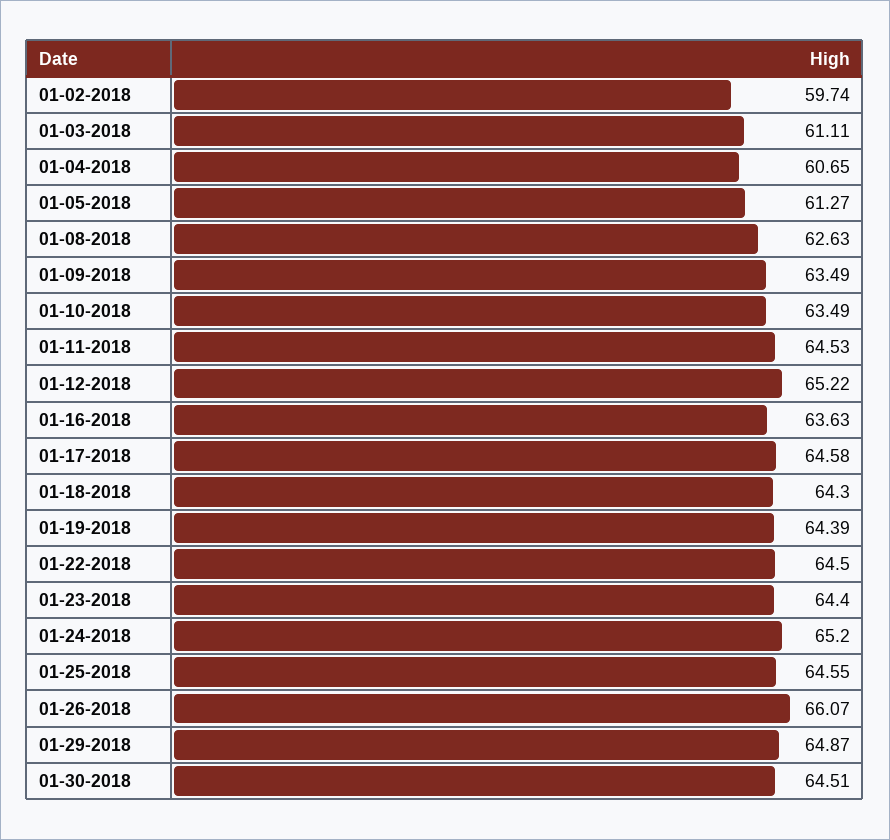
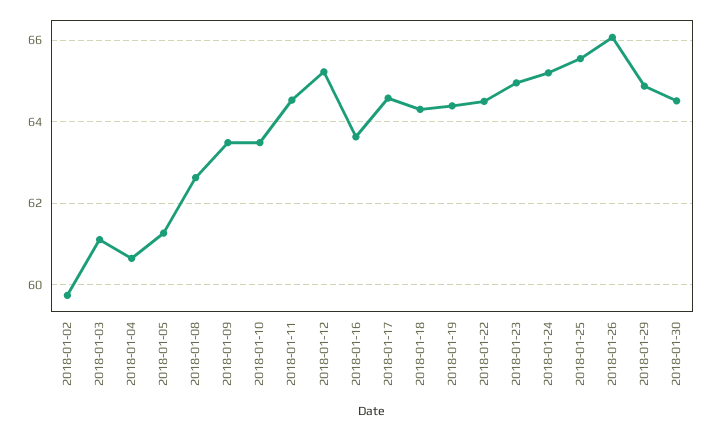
  {
    "01-02-2018": 59.74,
    "01-03-2018": 61.11,
    "01-04-2018": 60.65,
    "01-05-2018": 61.27,
    "01-08-2018": 62.63,
    "01-09-2018": 63.49,
    "01-10-2018": 63.49,
    "01-11-2018": 64.53,
    "01-12-2018": 65.22,
    "01-16-2018": 63.63,
    "01-17-2018": 64.58,
    "01-18-2018": 64.3,
    "01-19-2018": 64.39,
    "01-22-2018": 64.5,
-   "01-23-2018": 64.4,
+   "01-23-2018": 65,
    "01-24-2018": 65.2,
-   "01-25-2018": 64.55,
+   "01-25-2018": 65.6,
    "01-26-2018": 66.07,
    "01-29-2018": 64.87,
    "01-30-2018": 64.51
  }

